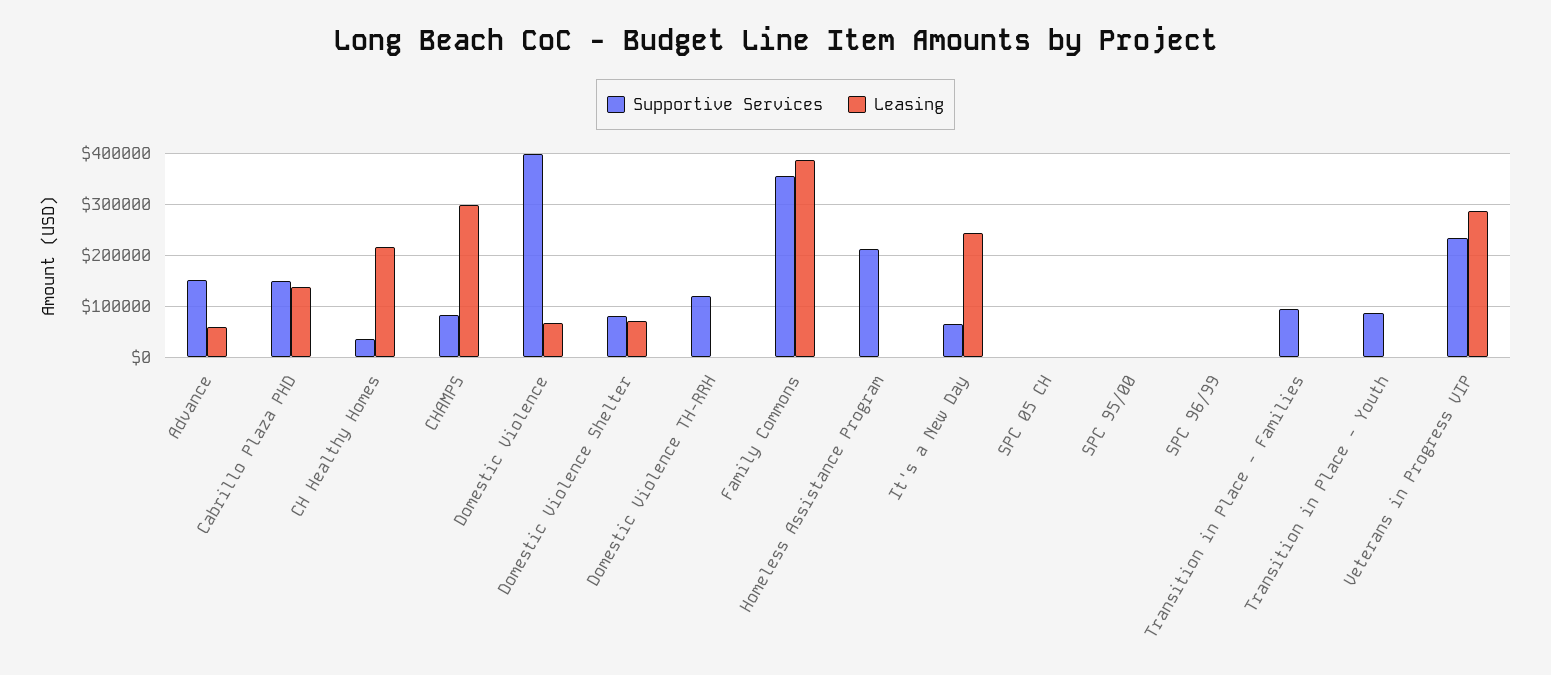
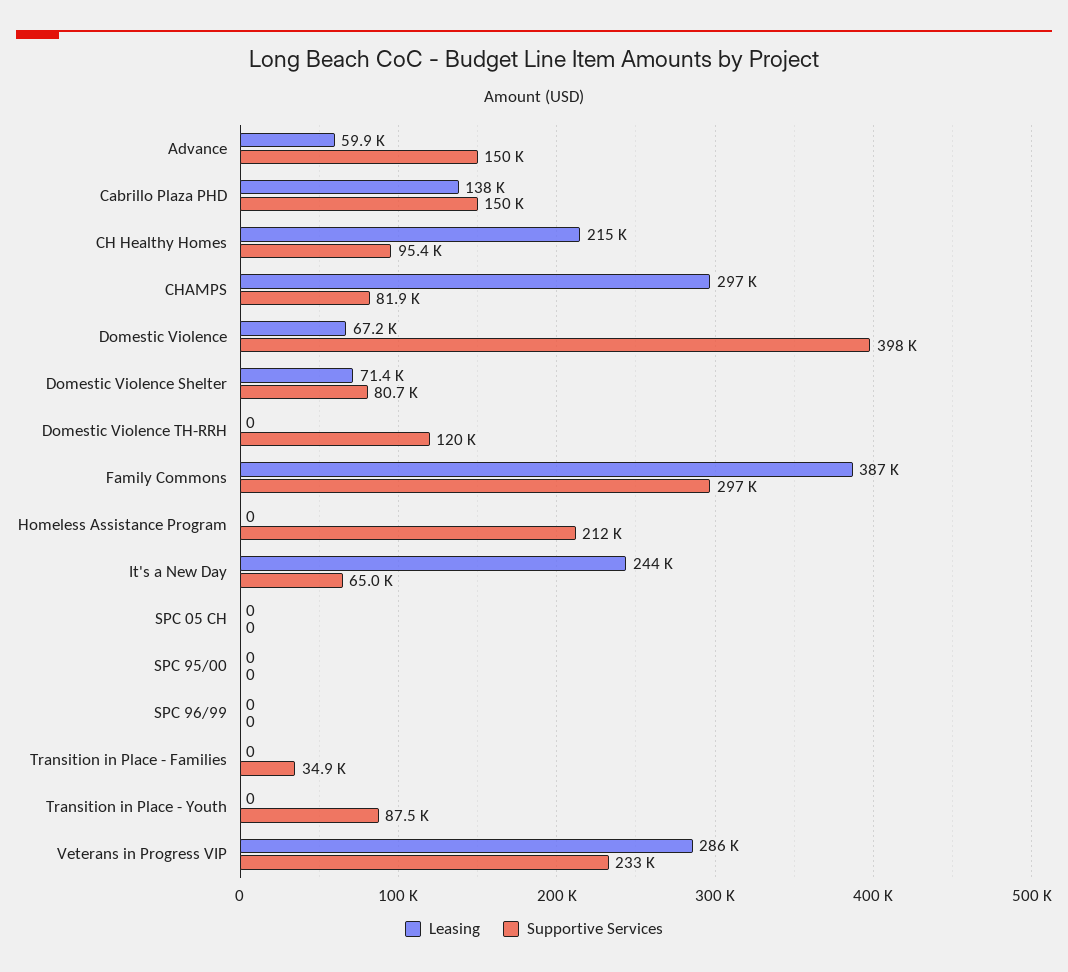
  {
    "Supportive Services": {
      "Advance": 150000,
      "Cabrillo Plaza PHD": 150000,
-     "CH Healthy Homes": 40000,
+     "CH Healthy Homes": 95400,
      "CHAMPS": 81900,
      "Domestic Violence": 398000,
      "Domestic Violence Shelter": 80700,
      "Domestic Violence TH-RRH": 120000,
-     "Family Commons": 360000,
+     "Family Commons": 297000,
      "Homeless Assistance Program": 212000,
      "It's a New Day": 65000,
      "SPC 05 CH": 0,
      "SPC 95/00": 0,
      "SPC 96/99": 0,
-     "Transition in Place - Families": 100000,
+     "Transition in Place - Families": 34900,
      "Transition in Place - Youth": 87500,
      "Veterans in Progress VIP": 233000
    },
    "Leasing": {
      "Advance": 59900,
      "Cabrillo Plaza PHD": 138000,
      "CH Healthy Homes": 215000,
      "CHAMPS": 297000,
      "Domestic Violence": 67200,
      "Domestic Violence Shelter": 71400,
      "Domestic Violence TH-RRH": 0,
      "Family Commons": 387000,
      "Homeless Assistance Program": 0,
      "It's a New Day": 244000,
      "SPC 05 CH": 0,
      "SPC 95/00": 0,
      "SPC 96/99": 0,
      "Transition in Place - Families": 0,
      "Transition in Place - Youth": 0,
      "Veterans in Progress VIP": 286000
    }
  }

